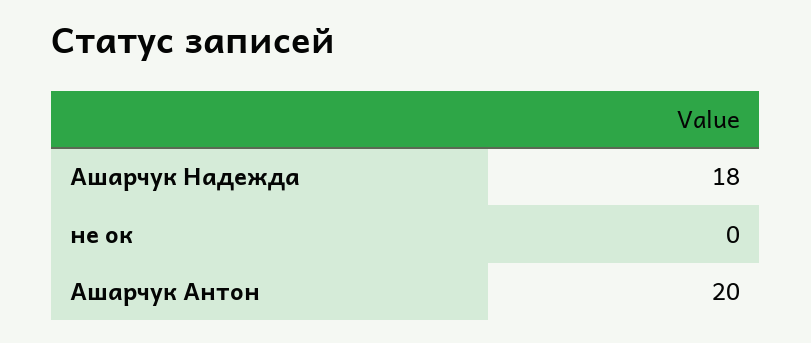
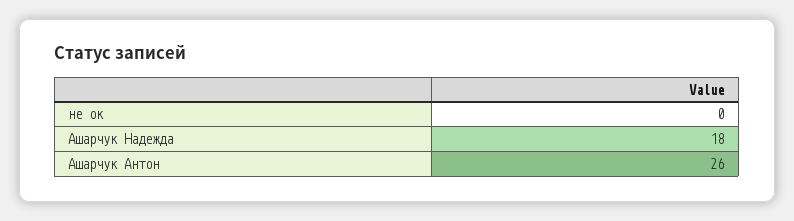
  {
    "Ашарчук Надежда": 18,
    "не ок": 0,
-   "Ашарчук Антон": 20
+   "Ашарчук Антон": 26
  }

